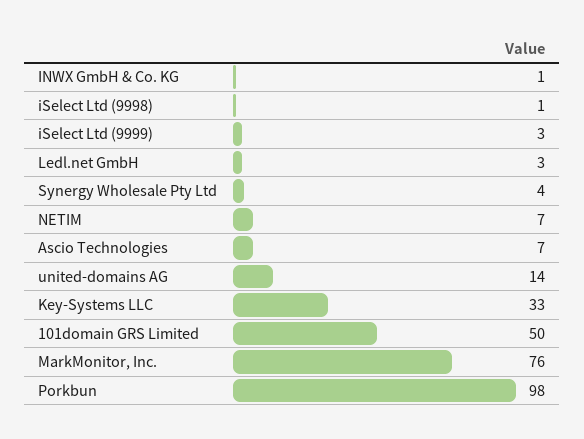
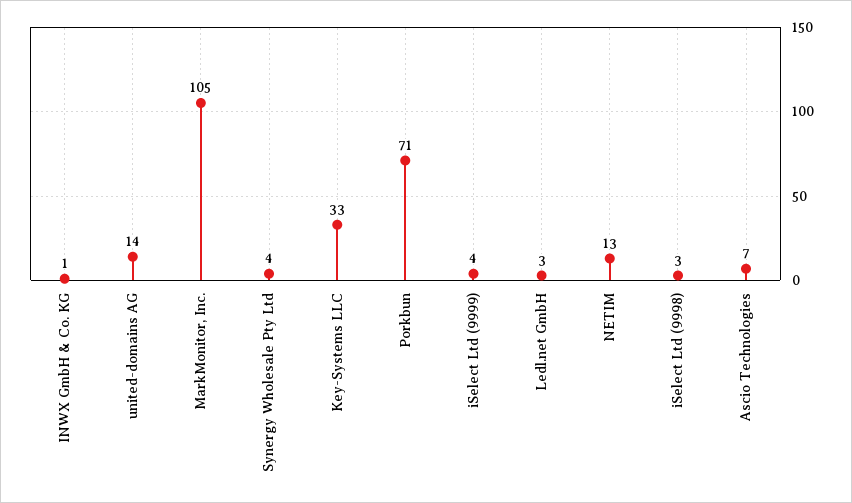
  {
    "INWX GmbH & Co. KG": 1,
-   "iSelect Ltd (9998)": 1,
+   "iSelect Ltd (9998)": 3,
-   "iSelect Ltd (9999)": 3,
+   "iSelect Ltd (9999)": 4,
    "Ledl.net GmbH": 3,
    "Synergy Wholesale Pty Ltd": 4,
-   "NETIM": 7,
+   "NETIM": 13,
    "Ascio Technologies": 7,
    "united-domains AG": 14,
    "Key-Systems LLC": 33,
-   "101domain GRS Limited": 50,
-   "MarkMonitor, Inc.": 76,
+   "MarkMonitor, Inc.": 105,
-   "Porkbun": 98
+   "Porkbun": 71
  }

